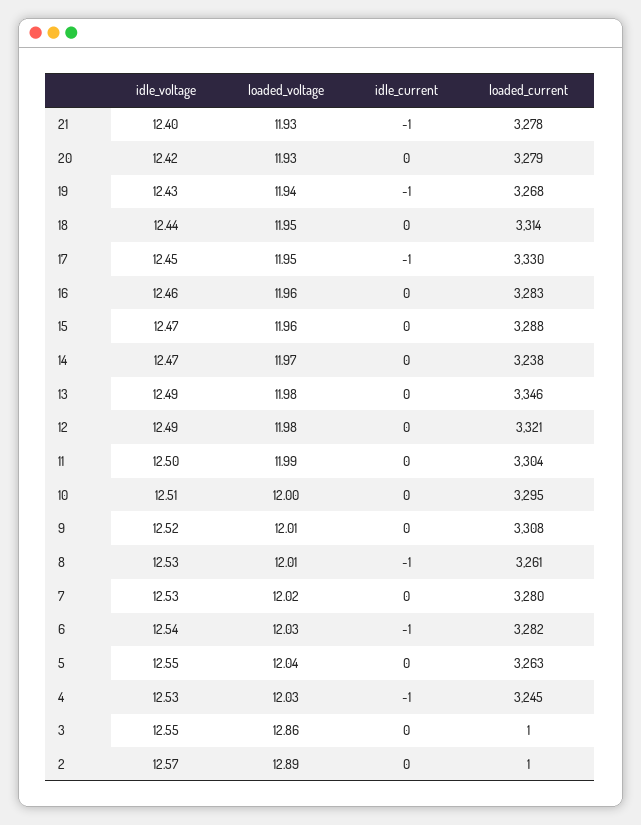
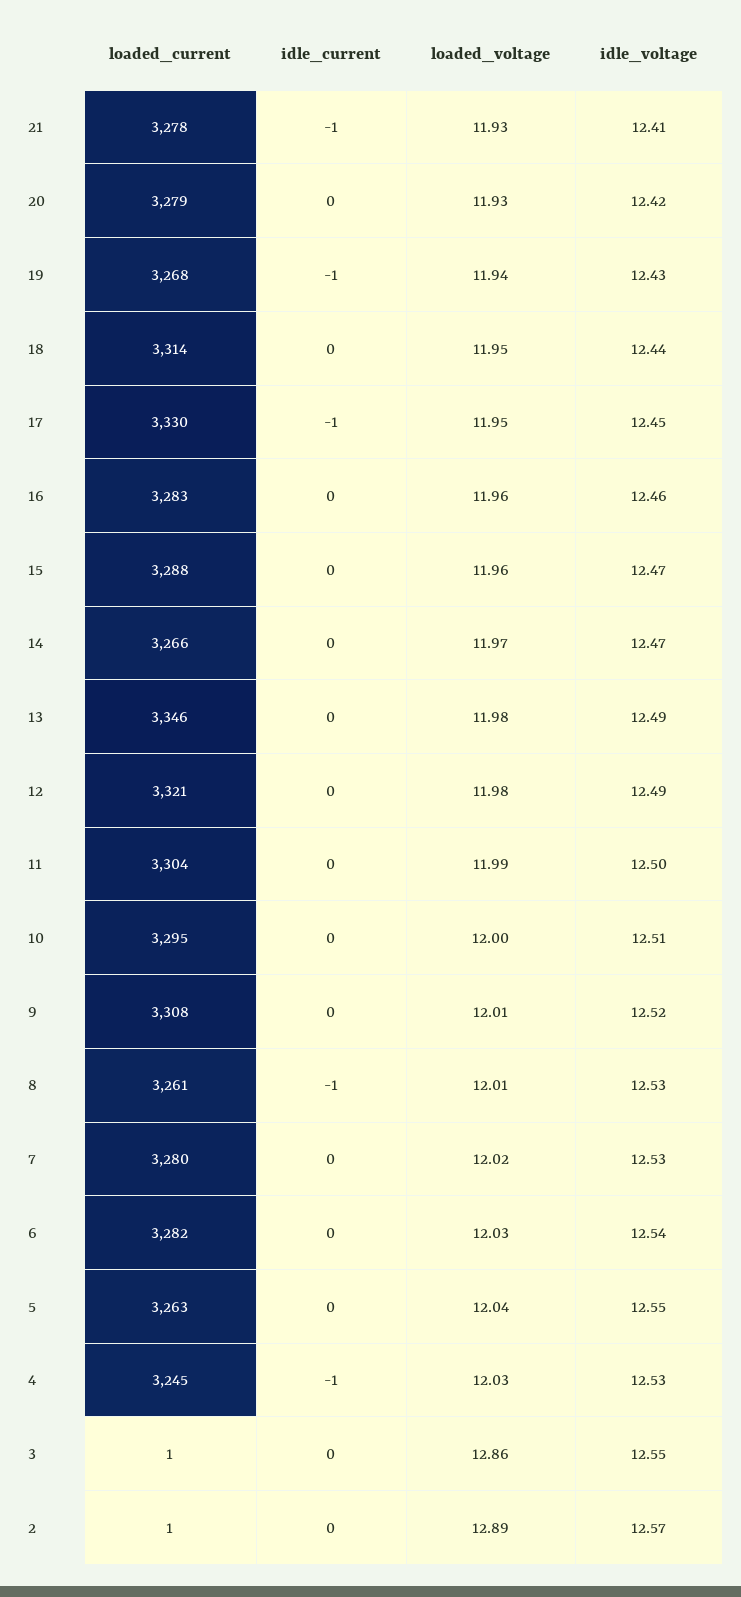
  {
    "idle_voltage": {
-     "21": 12.4,
+     "21": 12.41,
      "20": 12.42,
      "19": 12.43,
      "18": 12.44,
      "17": 12.45,
      "16": 12.46,
      "15": 12.47,
      "14": 12.47,
      "13": 12.49,
      "12": 12.49,
      "11": 12.5,
      "10": 12.51,
      "9": 12.52,
      "8": 12.53,
      "7": 12.53,
      "6": 12.54,
      "5": 12.55,
      "4": 12.53,
      "3": 12.55,
      "2": 12.57
    },
    "loaded_voltage": {
      "21": 11.93,
      "20": 11.93,
      "19": 11.94,
      "18": 11.95,
      "17": 11.95,
      "16": 11.96,
      "15": 11.96,
      "14": 11.97,
      "13": 11.98,
      "12": 11.98,
      "11": 11.99,
      "10": 12,
      "9": 12.01,
      "8": 12.01,
      "7": 12.02,
      "6": 12.03,
      "5": 12.04,
      "4": 12.03,
      "3": 12.86,
      "2": 12.89
    },
    "idle_current": {
      "21": -1,
      "20": 0,
      "19": -1,
      "18": 0,
      "17": -1,
      "16": 0,
      "15": 0,
      "14": 0,
      "13": 0,
      "12": 0,
      "11": 0,
      "10": 0,
      "9": 0,
      "8": -1,
      "7": 0,
-     "6": -1,
+     "6": 0,
      "5": 0,
      "4": -1,
      "3": 0,
      "2": 0
    },
    "loaded_current": {
      "21": 3278,
      "20": 3279,
      "19": 3268,
      "18": 3314,
      "17": 3330,
      "16": 3283,
      "15": 3288,
-     "14": 3238,
+     "14": 3266,
      "13": 3346,
      "12": 3321,
      "11": 3304,
      "10": 3295,
      "9": 3308,
      "8": 3261,
      "7": 3280,
      "6": 3282,
      "5": 3263,
      "4": 3245,
      "3": 1,
      "2": 1
    }
  }

